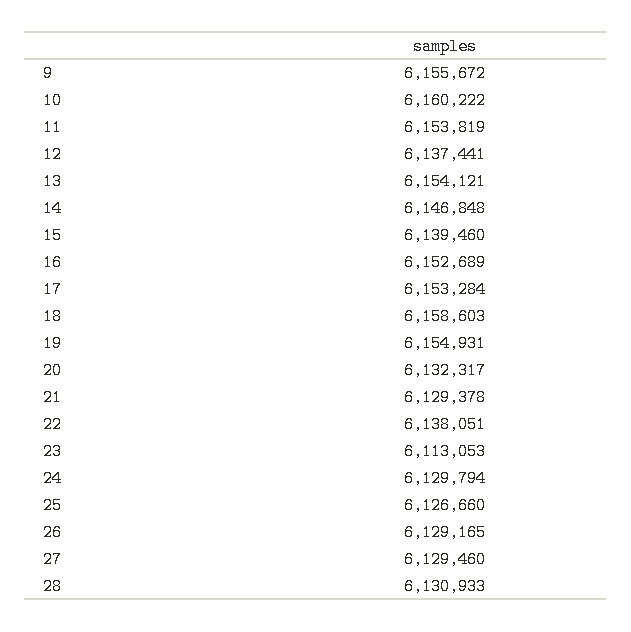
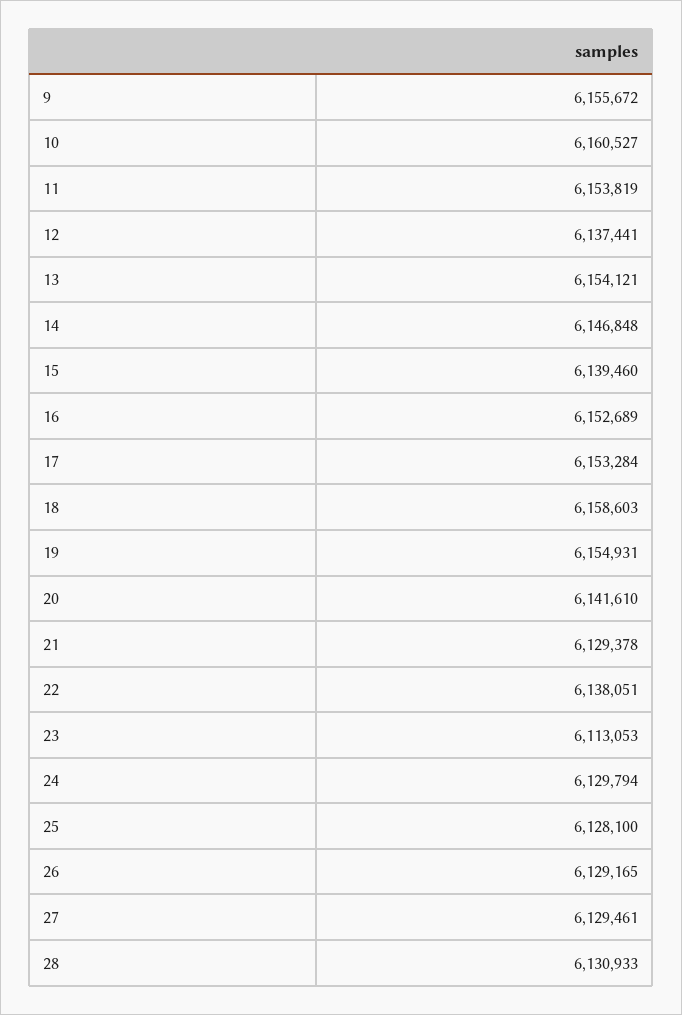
  {
    "9": 6155672,
-   "10": 6160222,
+   "10": 6160527,
    "11": 6153819,
    "12": 6137441,
    "13": 6154121,
    "14": 6146848,
    "15": 6139460,
    "16": 6152689,
    "17": 6153284,
    "18": 6158603,
    "19": 6154931,
-   "20": 6132317,
+   "20": 6141610,
    "21": 6129378,
    "22": 6138051,
    "23": 6113053,
    "24": 6129794,
-   "25": 6126660,
+   "25": 6128100,
    "26": 6129165,
-   "27": 6129460,
+   "27": 6129461,
    "28": 6130933
  }

